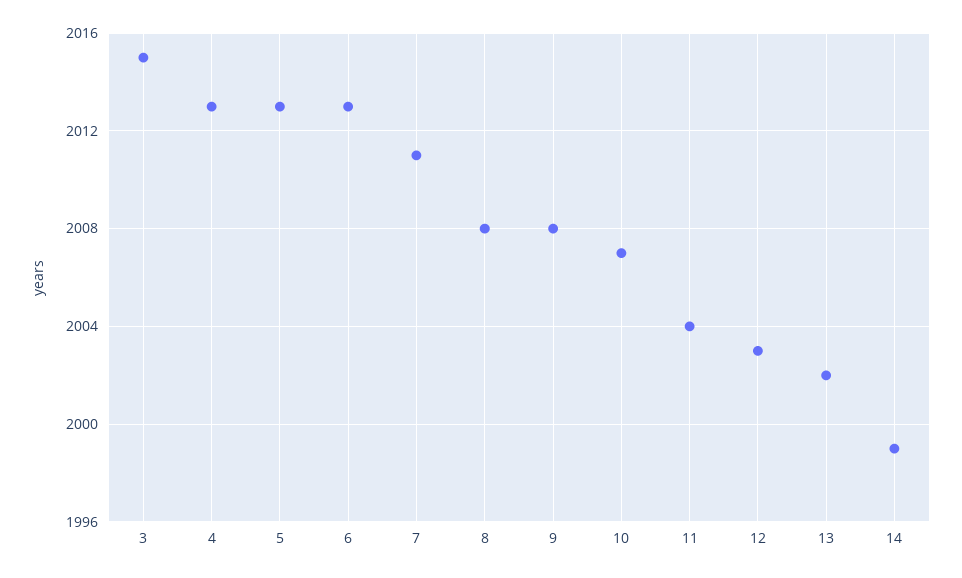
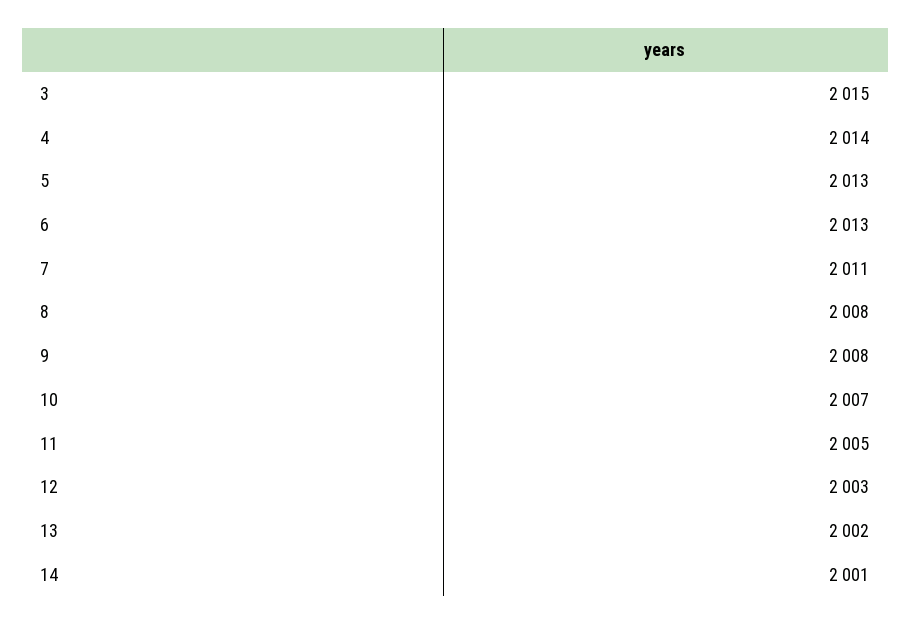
  {
    "3": 2015,
-   "4": 2013,
+   "4": 2014,
    "5": 2013,
    "6": 2013,
    "7": 2011,
    "8": 2008,
    "9": 2008,
    "10": 2007,
-   "11": 2004,
+   "11": 2005,
    "12": 2003,
    "13": 2002,
-   "14": 1999
+   "14": 2001
  }

